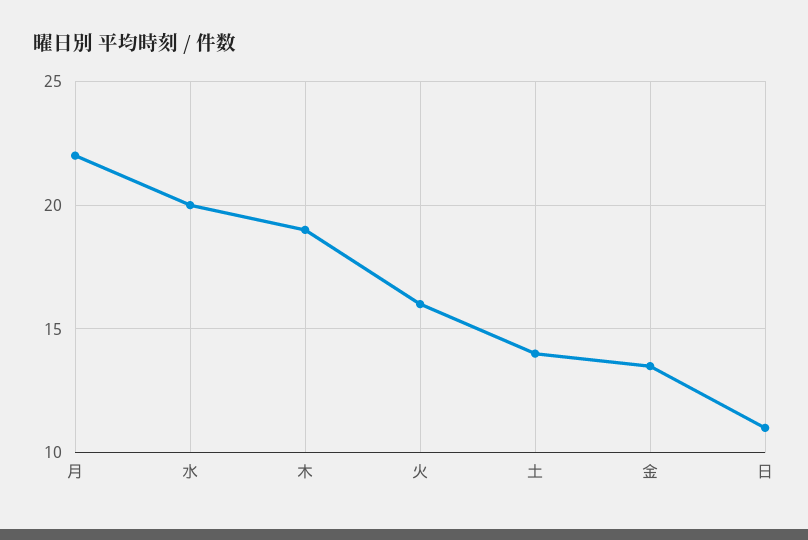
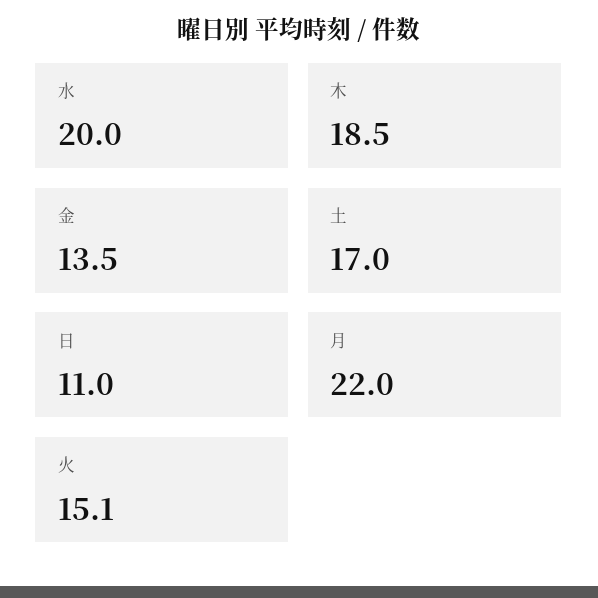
  {
    "月": 22,
    "水": 20,
-   "木": 19,
+   "木": 18.5,
-   "火": 16,
+   "火": 15.1,
-   "土": 14,
+   "土": 17,
    "金": 13.5,
    "日": 11
  }

